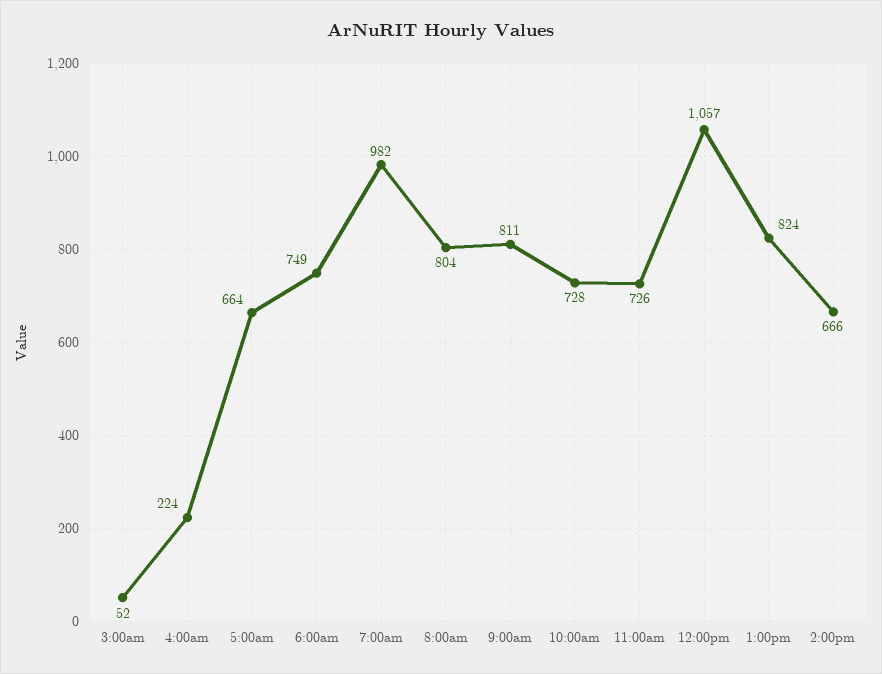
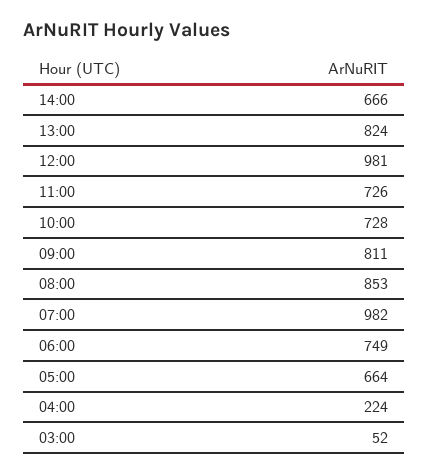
  {
    "3:00am": 52,
    "4:00am": 224,
    "5:00am": 664,
    "6:00am": 749,
    "7:00am": 982,
-   "8:00am": 804,
+   "8:00am": 853,
    "9:00am": 811,
    "10:00am": 728,
    "11:00am": 726,
-   "12:00pm": 1057,
+   "12:00pm": 981,
    "1:00pm": 824,
    "2:00pm": 666
  }

